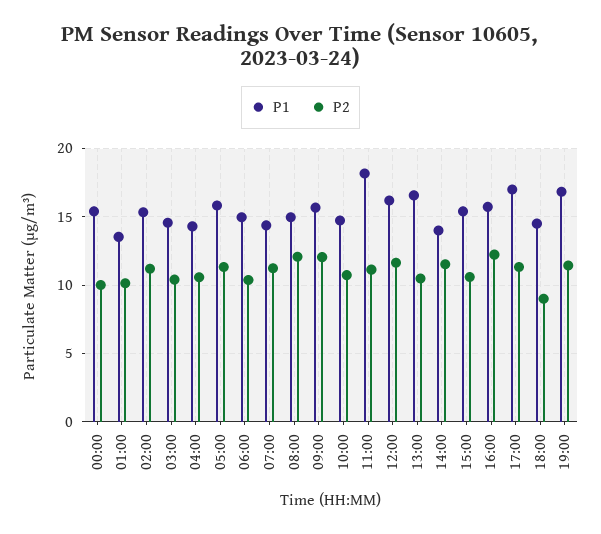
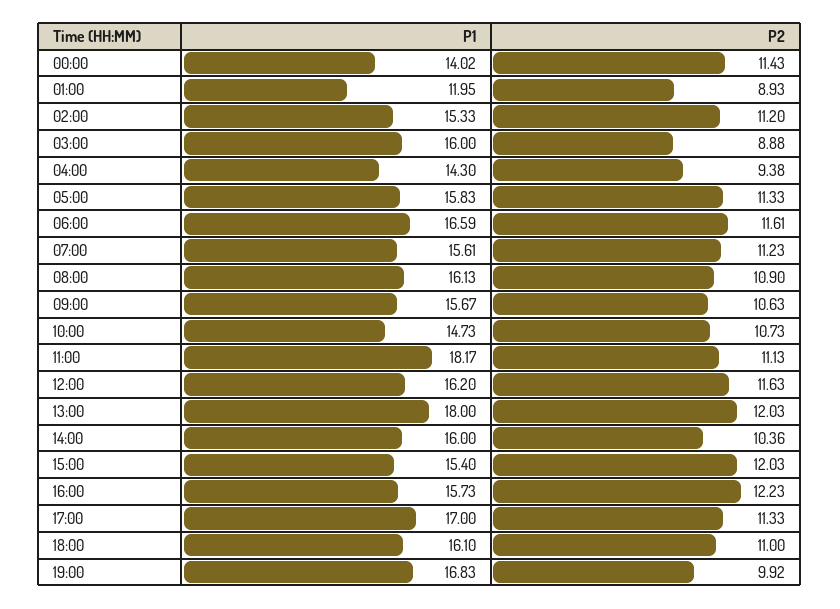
  {
    "P1": {
-     "00:00": 15.5,
+     "00:00": 14.02,
-     "01:00": 13.5,
+     "01:00": 11.95,
      "02:00": 15.33,
-     "03:00": 14.5,
+     "03:00": 16,
      "04:00": 14.3,
      "05:00": 15.83,
-     "06:00": 15,
+     "06:00": 16.59,
-     "07:00": 14.5,
+     "07:00": 15.61,
-     "08:00": 15,
+     "08:00": 16.13,
      "09:00": 15.67,
      "10:00": 14.73,
      "11:00": 18.17,
      "12:00": 16.2,
-     "13:00": 16.5,
+     "13:00": 18,
-     "14:00": 14,
+     "14:00": 16,
      "15:00": 15.4,
      "16:00": 15.73,
      "17:00": 17,
-     "18:00": 14.5,
+     "18:00": 16.1,
      "19:00": 16.83
    },
    "P2": {
-     "00:00": 10,
+     "00:00": 11.43,
-     "01:00": 10,
+     "01:00": 8.93,
      "02:00": 11.2,
-     "03:00": 10.5,
+     "03:00": 8.88,
-     "04:00": 10.5,
+     "04:00": 9.38,
      "05:00": 11.33,
-     "06:00": 10.5,
+     "06:00": 11.61,
      "07:00": 11.23,
-     "08:00": 12,
+     "08:00": 10.9,
-     "09:00": 12,
+     "09:00": 10.63,
      "10:00": 10.73,
      "11:00": 11.13,
      "12:00": 11.63,
-     "13:00": 10.5,
+     "13:00": 12.03,
-     "14:00": 11.5,
+     "14:00": 10.36,
-     "15:00": 10.5,
+     "15:00": 12.03,
      "16:00": 12.23,
      "17:00": 11.33,
-     "18:00": 9,
+     "18:00": 11,
-     "19:00": 11.5
+     "19:00": 9.92
    }
  }

